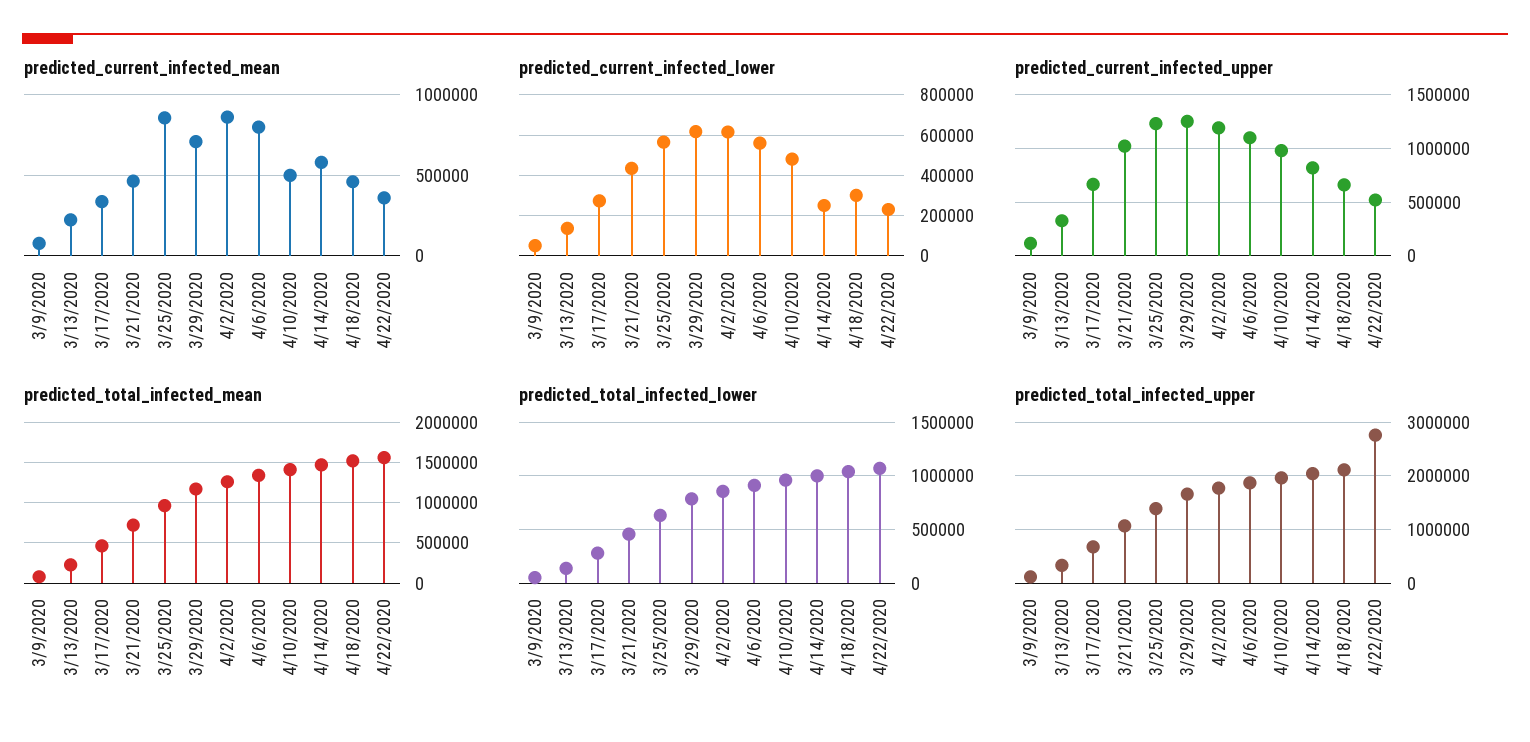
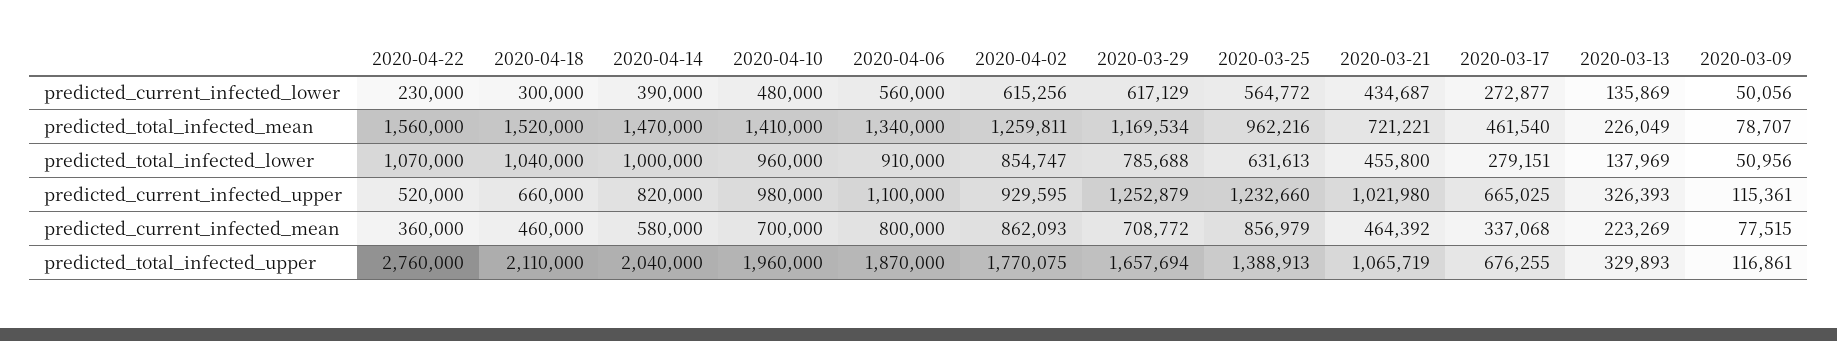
  {
    "predicted_current_infected_mean": {
      "3/9/2020": 77515,
      "3/13/2020": 223269,
      "3/17/2020": 337068,
      "3/21/2020": 464392,
      "3/25/2020": 856979,
      "3/29/2020": 708772,
      "4/2/2020": 862093,
      "4/6/2020": 800000,
-     "4/10/2020": 500000,
+     "4/10/2020": 700000,
      "4/14/2020": 580000,
      "4/18/2020": 460000,
      "4/22/2020": 360000
    },
    "predicted_current_infected_lower": {
      "3/9/2020": 50056,
      "3/13/2020": 135869,
      "3/17/2020": 272877,
      "3/21/2020": 434687,
      "3/25/2020": 564772,
      "3/29/2020": 617129,
      "4/2/2020": 615256,
      "4/6/2020": 560000,
      "4/10/2020": 480000,
-     "4/14/2020": 250000,
+     "4/14/2020": 390000,
      "4/18/2020": 300000,
      "4/22/2020": 230000
    },
    "predicted_current_infected_upper": {
      "3/9/2020": 115361,
      "3/13/2020": 326393,
      "3/17/2020": 665025,
      "3/21/2020": 1021980,
      "3/25/2020": 1232660,
      "3/29/2020": 1252879,
-     "4/2/2020": 1200000,
+     "4/2/2020": 929595,
      "4/6/2020": 1100000,
      "4/10/2020": 980000,
      "4/14/2020": 820000,
      "4/18/2020": 660000,
      "4/22/2020": 520000
    },
    "predicted_total_infected_mean": {
      "3/9/2020": 78707,
      "3/13/2020": 226049,
      "3/17/2020": 461540,
      "3/21/2020": 721221,
      "3/25/2020": 962216,
      "3/29/2020": 1169534,
      "4/2/2020": 1259811,
      "4/6/2020": 1340000,
      "4/10/2020": 1410000,
      "4/14/2020": 1470000,
      "4/18/2020": 1520000,
      "4/22/2020": 1560000
    },
    "predicted_total_infected_lower": {
      "3/9/2020": 50956,
      "3/13/2020": 137969,
      "3/17/2020": 279151,
      "3/21/2020": 455800,
      "3/25/2020": 631613,
      "3/29/2020": 785688,
      "4/2/2020": 854747,
      "4/6/2020": 910000,
      "4/10/2020": 960000,
      "4/14/2020": 1000000,
      "4/18/2020": 1040000,
      "4/22/2020": 1070000
    },
    "predicted_total_infected_upper": {
      "3/9/2020": 116861,
      "3/13/2020": 329893,
      "3/17/2020": 676255,
      "3/21/2020": 1065719,
      "3/25/2020": 1388913,
      "3/29/2020": 1657694,
      "4/2/2020": 1770075,
      "4/6/2020": 1870000,
      "4/10/2020": 1960000,
      "4/14/2020": 2040000,
      "4/18/2020": 2110000,
      "4/22/2020": 2760000
    }
  }

